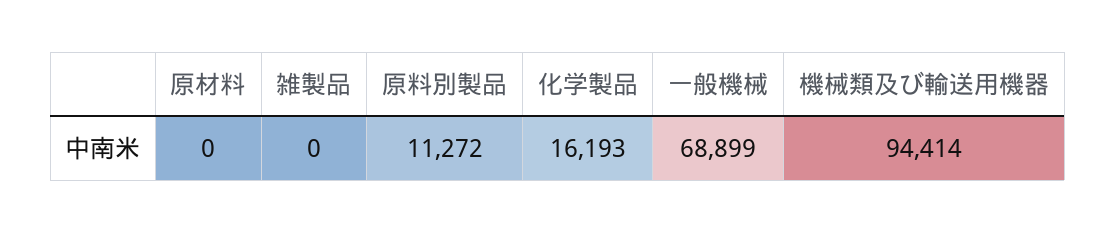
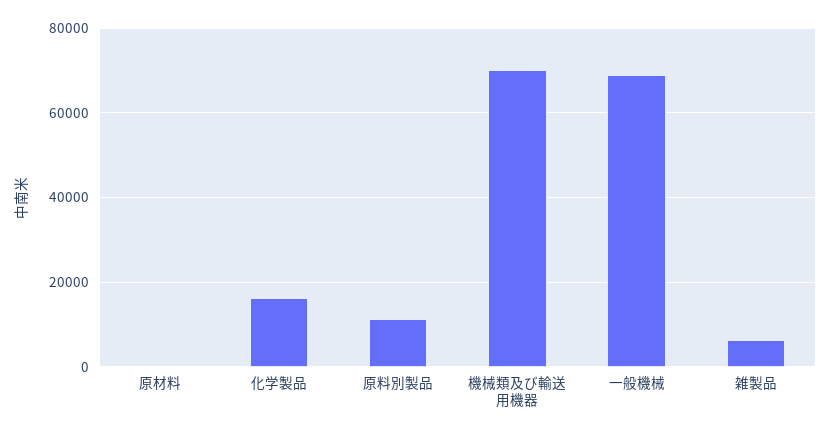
  {
    "原材料": 0,
-   "雑製品": 0,
+   "雑製品": 6000,
    "原料別製品": 11272,
    "化学製品": 16193,
    "一般機械": 68899,
-   "機械類及び輸送用機器": 94414
+   "機械類及び輸送用機器": 70000
  }

